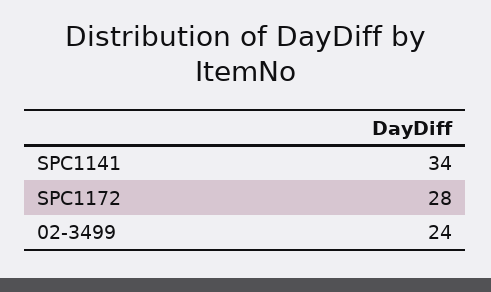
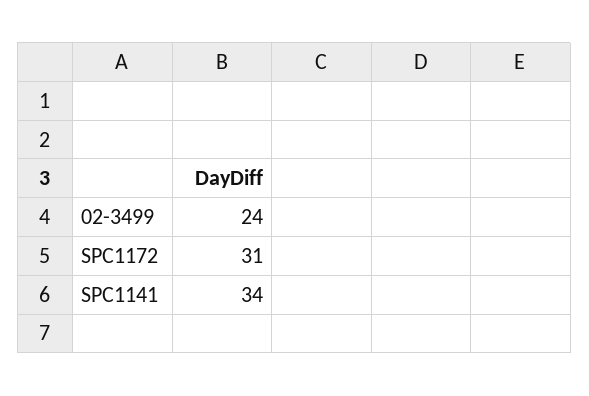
  {
    "SPC1141": 34,
-   "SPC1172": 28,
+   "SPC1172": 31,
    "02-3499": 24
  }

